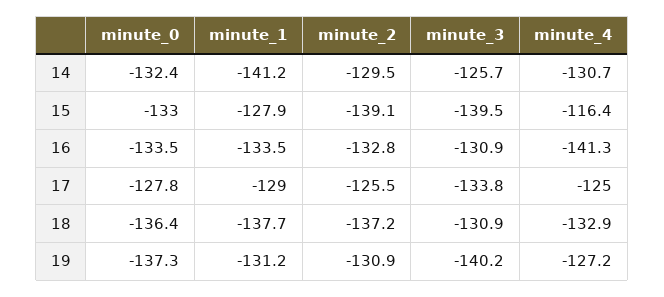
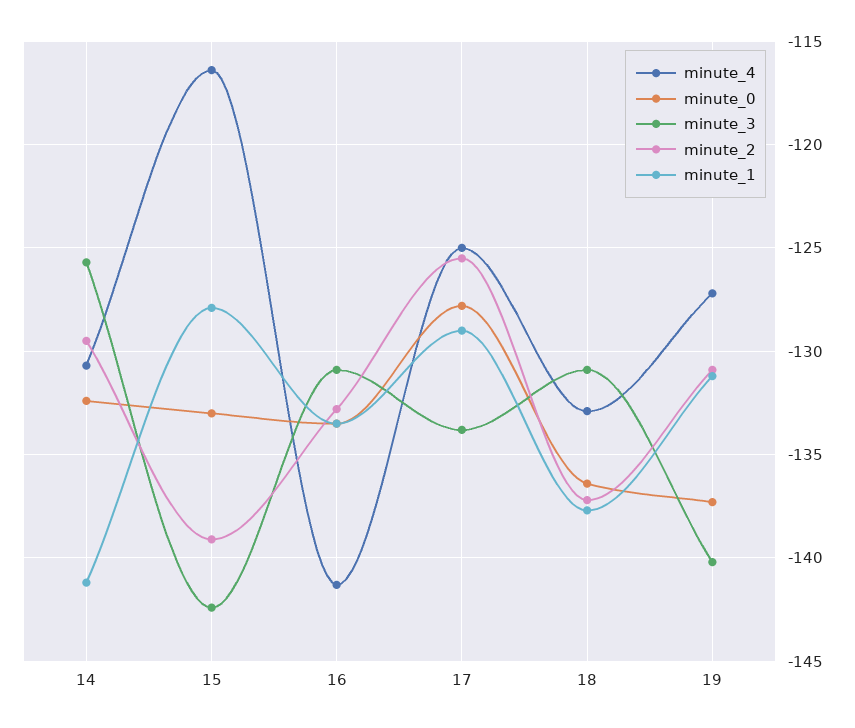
  {
    "minute_0": {
      "14": -132.4,
      "15": -133,
      "16": -133.5,
      "17": -127.8,
      "18": -136.4,
      "19": -137.3
    },
    "minute_1": {
      "14": -141.2,
      "15": -127.9,
      "16": -133.5,
      "17": -129,
      "18": -137.7,
      "19": -131.2
    },
    "minute_2": {
      "14": -129.5,
      "15": -139.1,
      "16": -132.8,
      "17": -125.5,
      "18": -137.2,
      "19": -130.9
    },
    "minute_3": {
      "14": -125.7,
-     "15": -139.5,
+     "15": -142.5,
      "16": -130.9,
      "17": -133.8,
      "18": -130.9,
      "19": -140.2
    },
    "minute_4": {
      "14": -130.7,
      "15": -116.4,
      "16": -141.3,
      "17": -125,
      "18": -132.9,
      "19": -127.2
    }
  }

